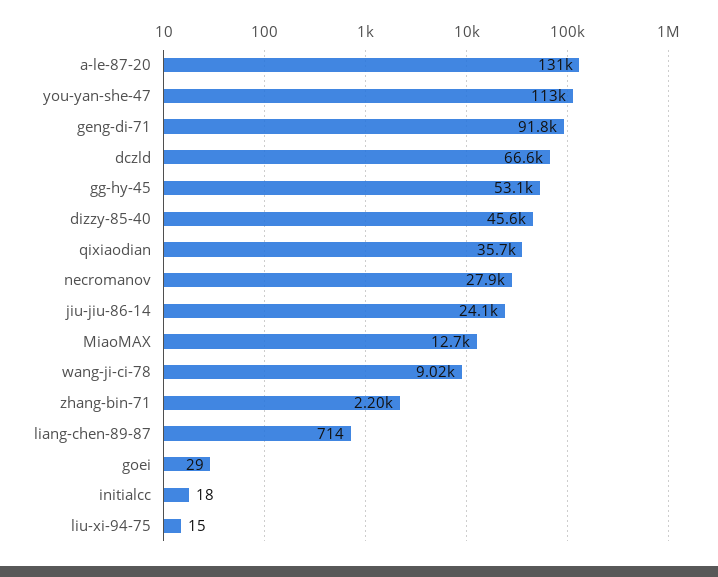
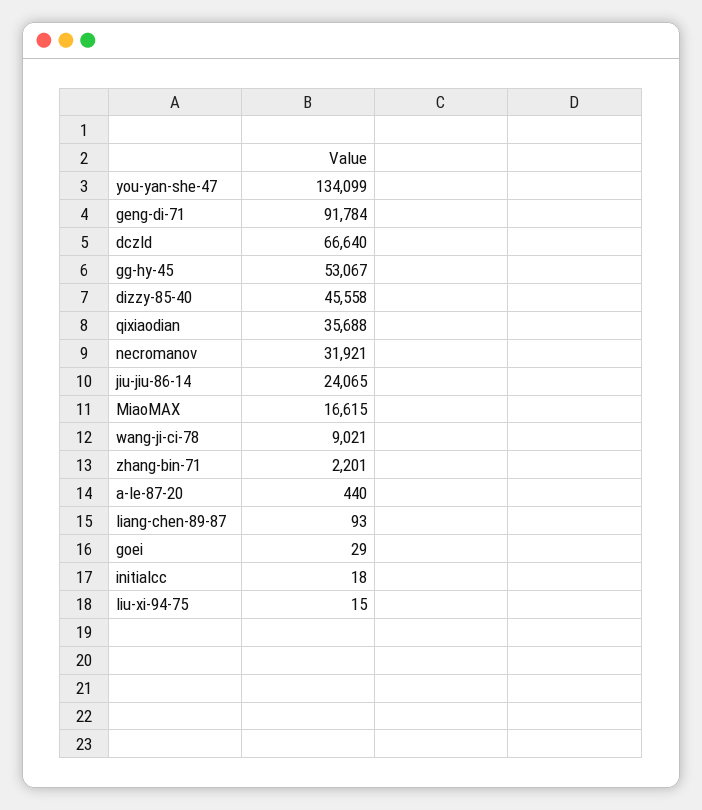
  {
-   "a-le-87-20": 131000,
+   "a-le-87-20": 440,
-   "you-yan-she-47": 113000,
+   "you-yan-she-47": 134099,
    "geng-di-71": 91784,
    "dczld": 66640,
    "gg-hy-45": 53067,
    "dizzy-85-40": 45558,
    "qixiaodian": 35688,
-   "necromanov": 27900,
+   "necromanov": 31921,
    "jiu-jiu-86-14": 24065,
-   "MiaoMAX": 12700,
+   "MiaoMAX": 16615,
    "wang-ji-ci-78": 9021,
    "zhang-bin-71": 2201,
-   "liang-chen-89-87": 714,
+   "liang-chen-89-87": 93,
    "goei": 29,
    "initialcc": 18,
    "liu-xi-94-75": 15
  }

